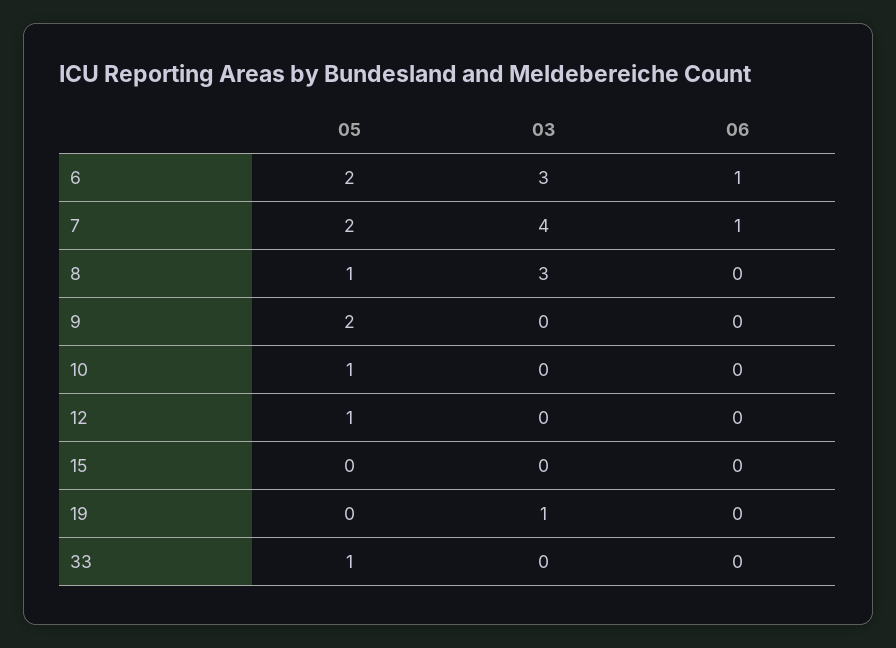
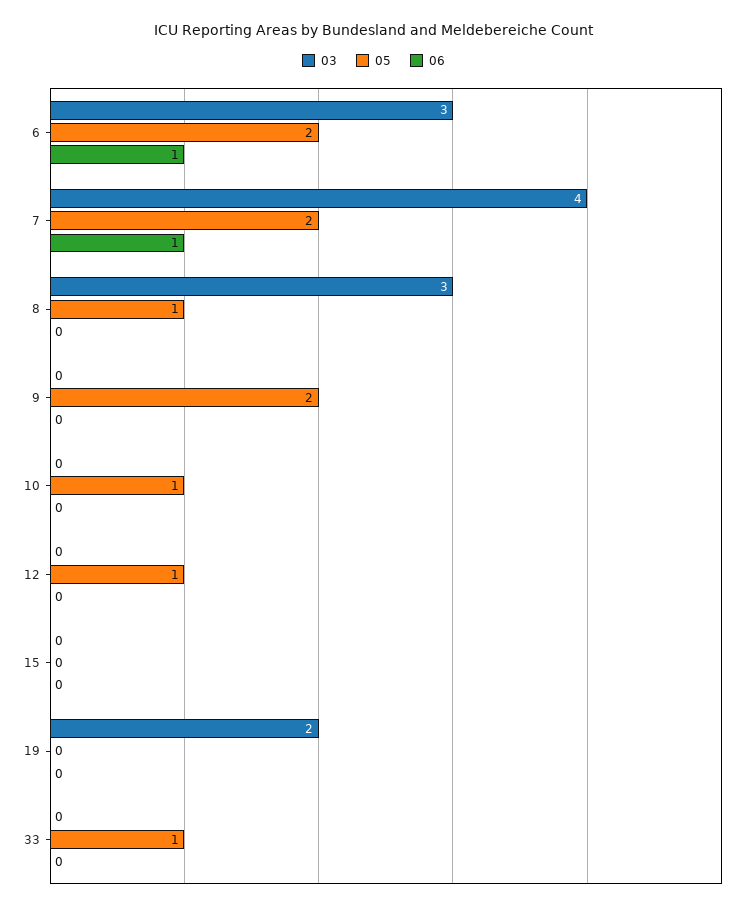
  {
    "05": {
      "6": 2,
      "7": 2,
      "8": 1,
      "9": 2,
      "10": 1,
      "12": 1,
      "15": 0,
      "19": 0,
      "33": 1
    },
    "03": {
      "6": 3,
      "7": 4,
      "8": 3,
      "9": 0,
      "10": 0,
      "12": 0,
      "15": 0,
-     "19": 1,
+     "19": 2,
      "33": 0
    },
    "06": {
      "6": 1,
      "7": 1,
      "8": 0,
      "9": 0,
      "10": 0,
      "12": 0,
      "15": 0,
      "19": 0,
      "33": 0
    }
  }

